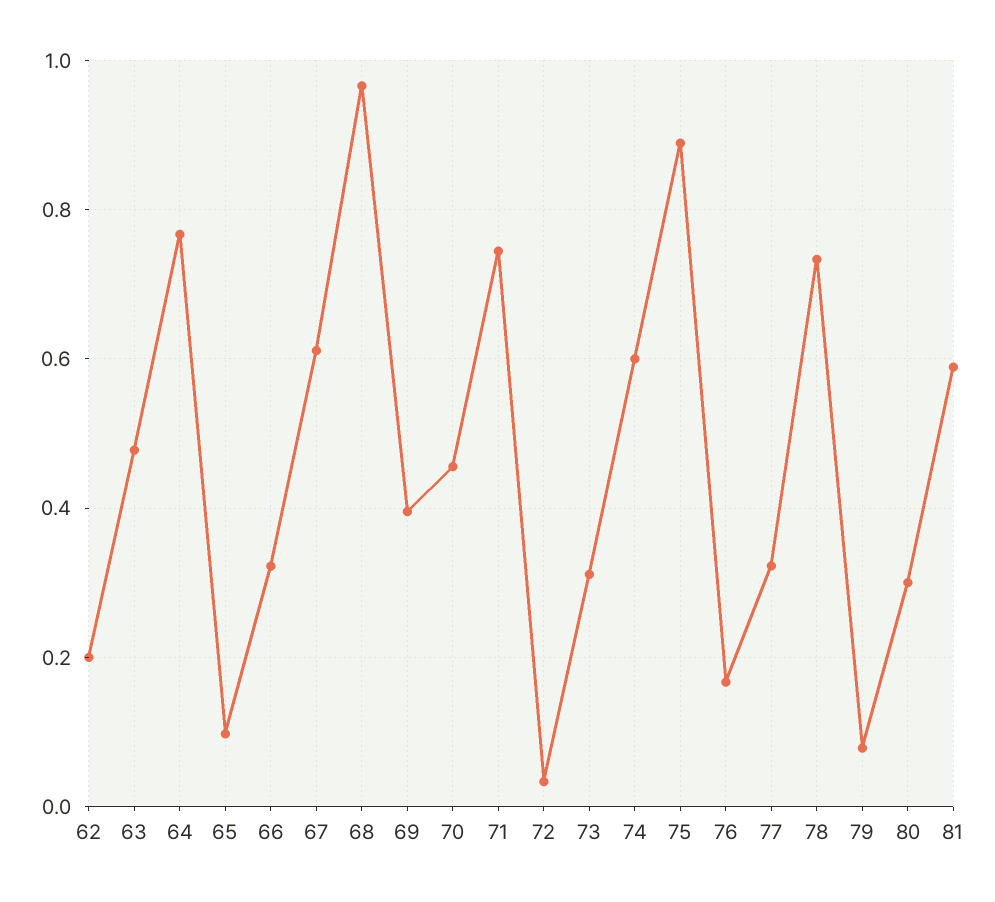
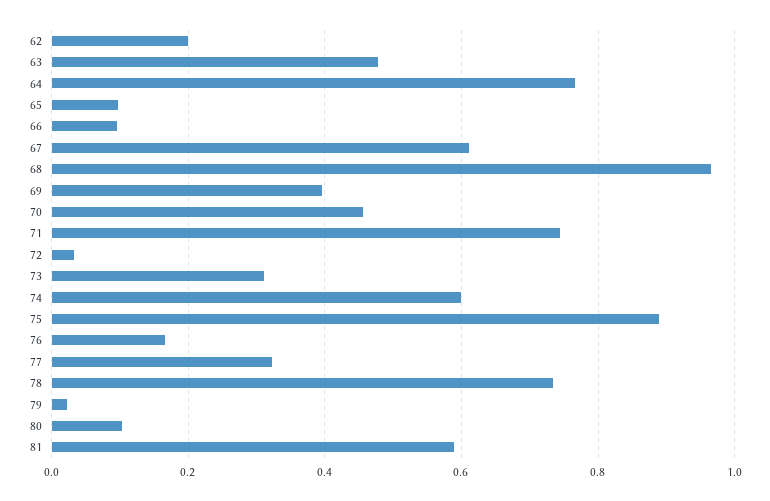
  {
    "62": 0.2,
    "63": 0.48,
    "64": 0.76,
    "65": 0.1,
-   "66": 0.32,
+   "66": 0.1,
    "67": 0.62,
    "68": 0.96,
    "69": 0.4,
    "70": 0.46,
    "71": 0.74,
    "72": 0.04,
    "73": 0.32,
    "74": 0.6,
    "75": 0.88,
    "76": 0.16,
    "77": 0.32,
    "78": 0.74,
-   "79": 0.08,
+   "79": 0.02,
-   "80": 0.3,
+   "80": 0.1,
    "81": 0.58
  }

